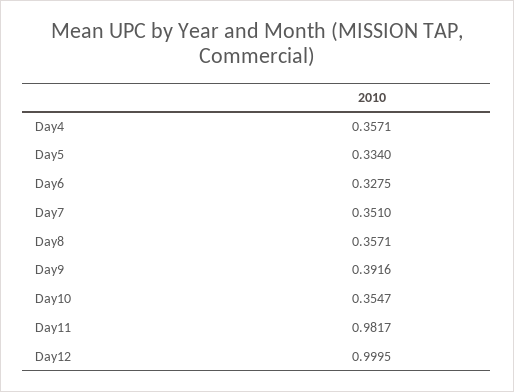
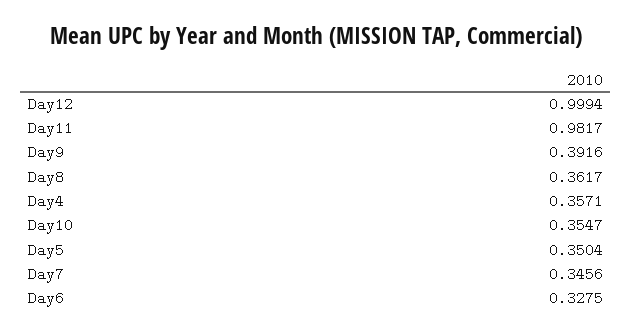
  {
    "Day4": 0.3571,
-   "Day5": 0.334,
+   "Day5": 0.3504,
    "Day6": 0.3275,
-   "Day7": 0.351,
+   "Day7": 0.3456,
-   "Day8": 0.3571,
+   "Day8": 0.3617,
    "Day9": 0.3916,
    "Day10": 0.3547,
    "Day11": 0.9817,
-   "Day12": 0.9995
+   "Day12": 0.9994
  }

